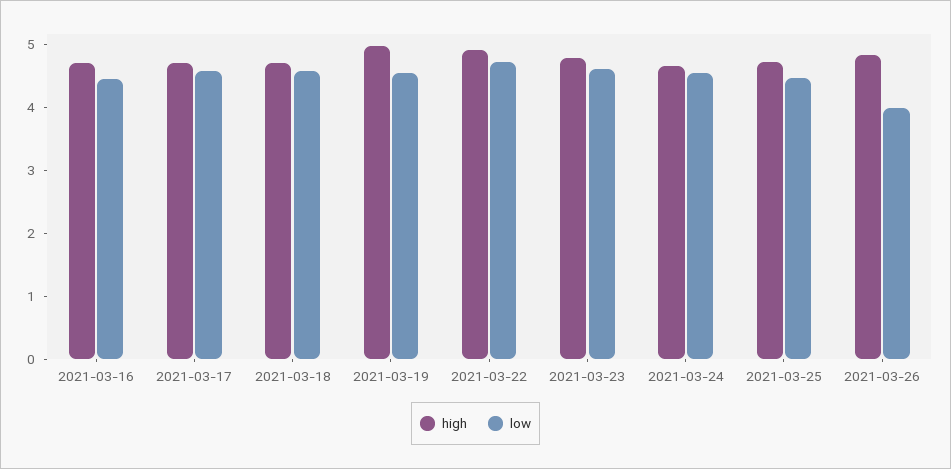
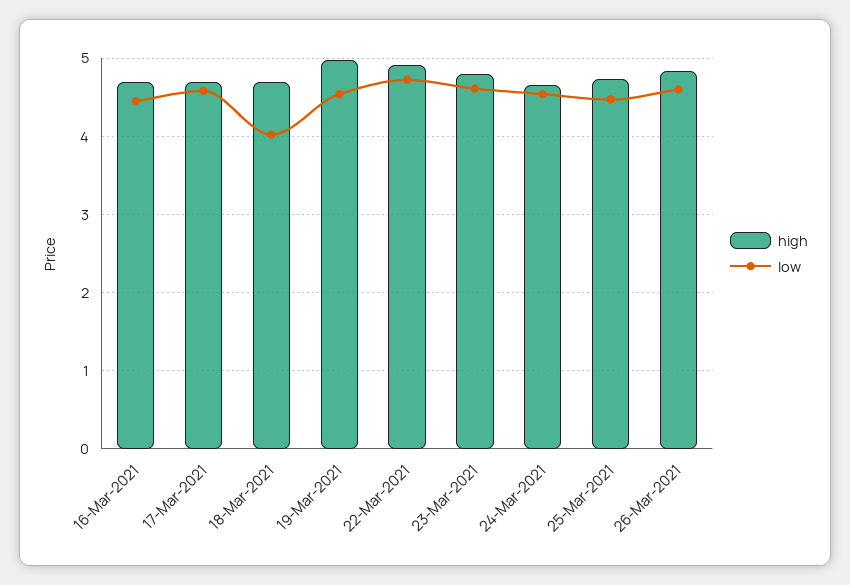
  {
    "high": {
      "2021-03-16": 4.7,
      "2021-03-17": 4.7,
      "2021-03-18": 4.7,
      "2021-03-19": 5,
      "2021-03-22": 4.9,
      "2021-03-23": 4.8,
      "2021-03-24": 4.7,
      "2021-03-25": 4.7,
      "2021-03-26": 4.8
    },
    "low": {
      "2021-03-16": 4.5,
      "2021-03-17": 4.6,
-     "2021-03-18": 4.6,
+     "2021-03-18": 4,
      "2021-03-19": 4.5,
      "2021-03-22": 4.7,
      "2021-03-23": 4.6,
      "2021-03-24": 4.5,
      "2021-03-25": 4.5,
-     "2021-03-26": 4
+     "2021-03-26": 4.6
    }
  }

